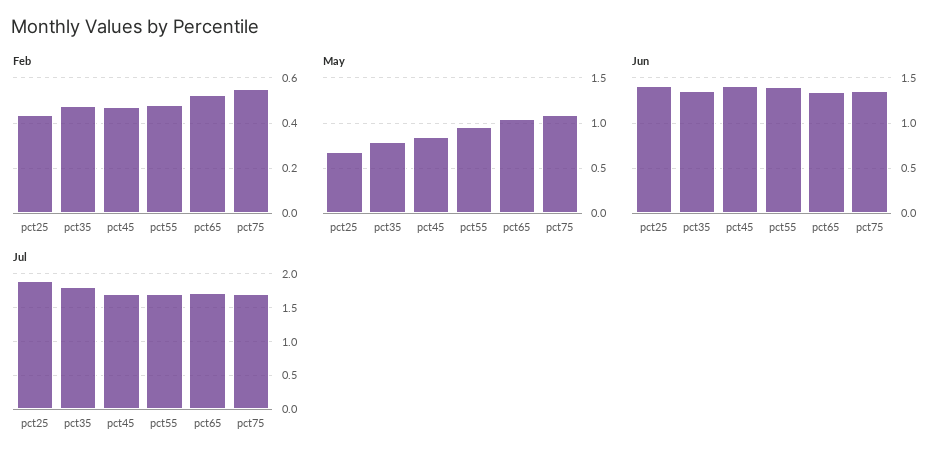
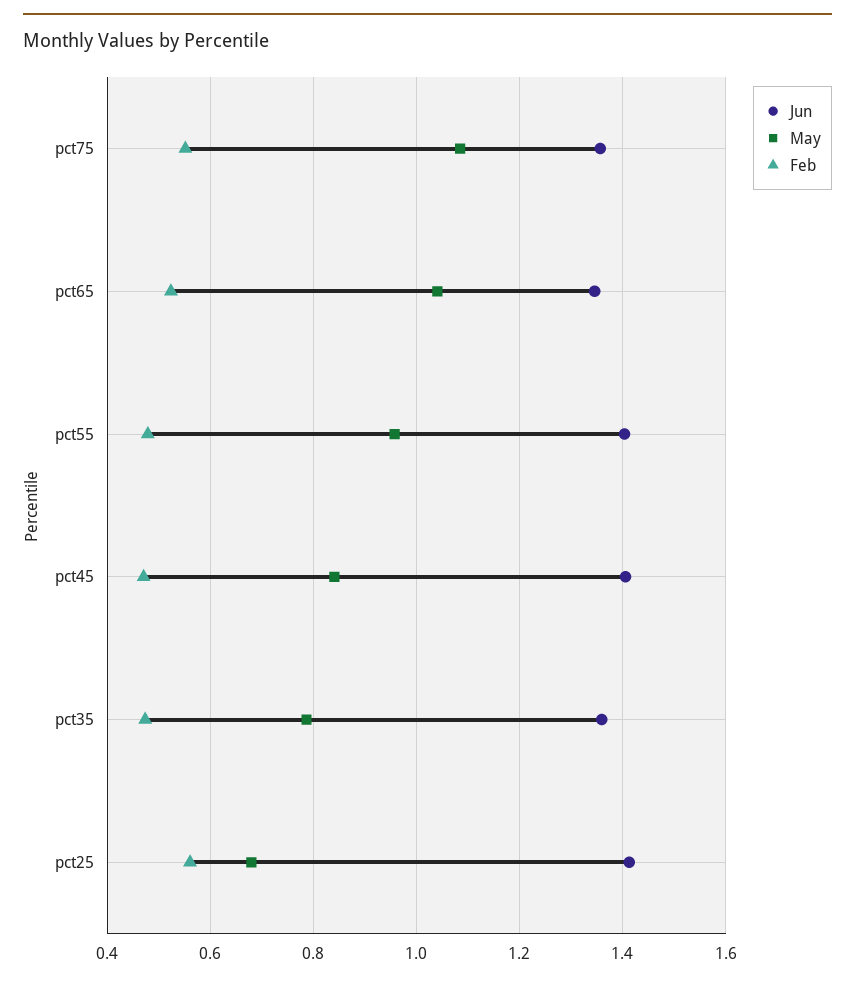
  {
    "Feb": {
-     "pct25": 0.45,
+     "pct25": 0.56,
      "pct35": 0.48,
      "pct45": 0.48,
      "pct55": 0.48,
      "pct65": 0.52,
      "pct75": 0.56
    },
    "May": {
      "pct25": 0.68,
      "pct35": 0.78,
      "pct45": 0.84,
      "pct55": 0.96,
      "pct65": 1.04,
      "pct75": 1.08
    },
    "Jun": {
      "pct25": 1.42,
      "pct35": 1.36,
      "pct45": 1.4,
      "pct55": 1.4,
      "pct65": 1.34,
      "pct75": 1.36
-   },
+   }
-   "Jul": {
-     "pct25": 1.9,
-     "pct35": 1.8,
-     "pct45": 1.7,
-     "pct55": 1.7,
-     "pct65": 1.7,
-     "pct75": 1.7
-   }
  }

